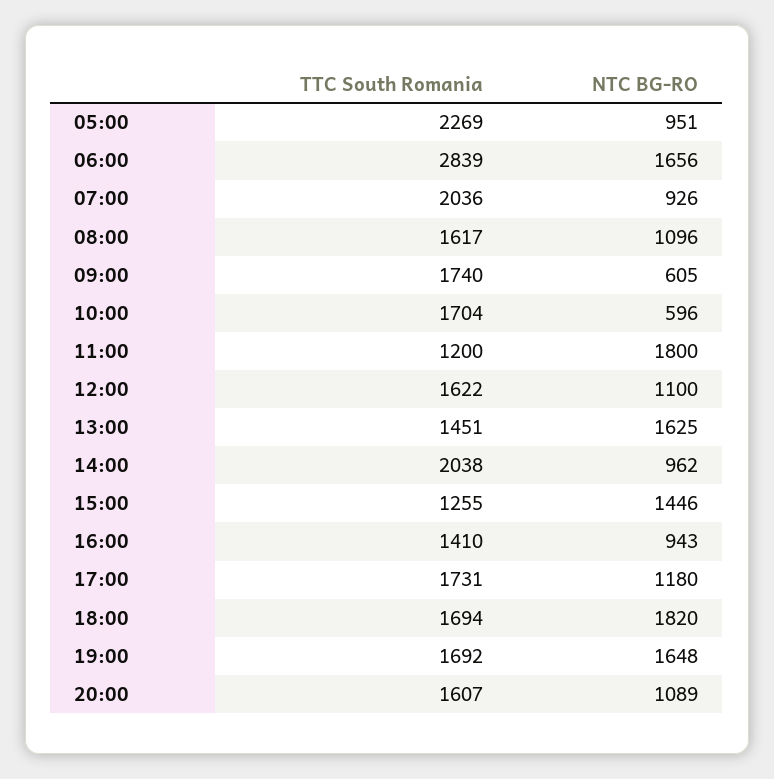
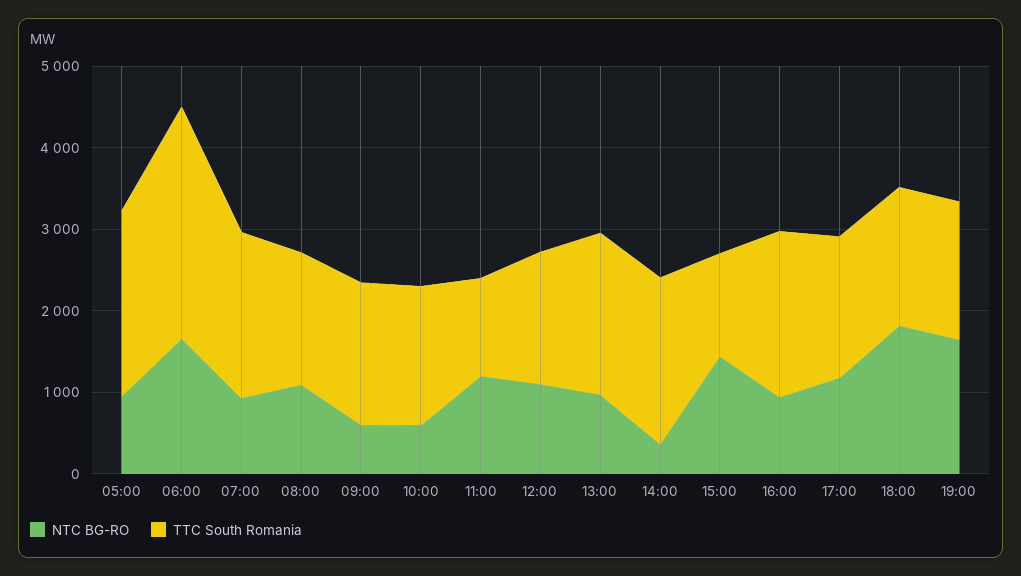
  {
    "TTC South Romania": {
      "05:00": 2269,
      "06:00": 2839,
      "07:00": 2036,
      "08:00": 1617,
      "09:00": 1740,
      "10:00": 1704,
      "11:00": 1200,
      "12:00": 1622,
-     "13:00": 1451,
+     "13:00": 2000,
      "14:00": 2038,
      "15:00": 1255,
-     "16:00": 1410,
+     "16:00": 2000,
      "17:00": 1731,
      "18:00": 1694,
-     "19:00": 1692,
+     "19:00": 1692
-     "20:00": 1607
    },
    "NTC BG-RO": {
      "05:00": 951,
      "06:00": 1656,
      "07:00": 926,
      "08:00": 1096,
      "09:00": 605,
      "10:00": 596,
-     "11:00": 1800,
+     "11:00": 1200,
      "12:00": 1100,
-     "13:00": 1625,
+     "13:00": 1000,
-     "14:00": 962,
+     "14:00": 400,
      "15:00": 1446,
      "16:00": 943,
      "17:00": 1180,
      "18:00": 1820,
-     "19:00": 1648,
+     "19:00": 1648
-     "20:00": 1089
    }
  }

